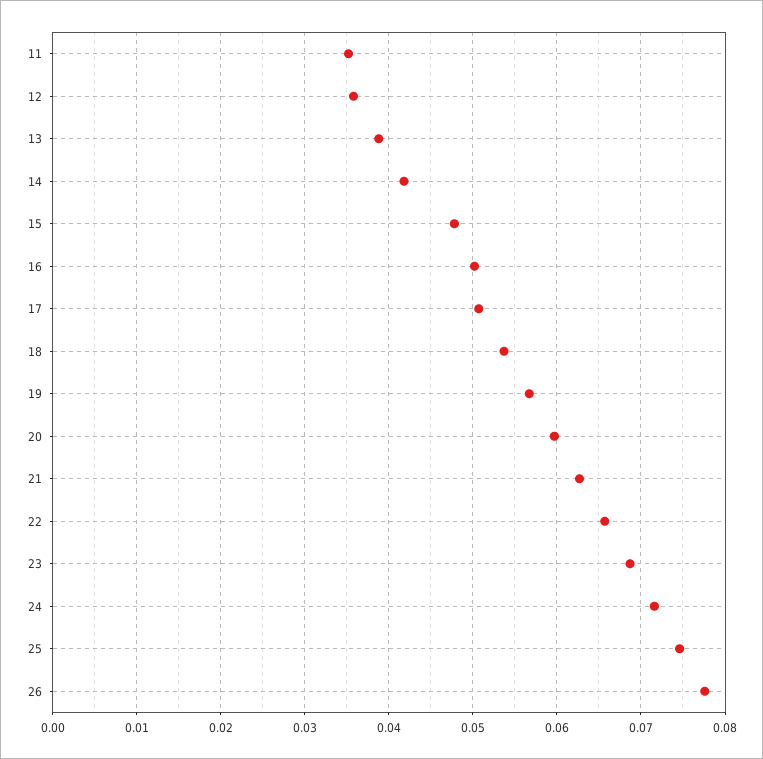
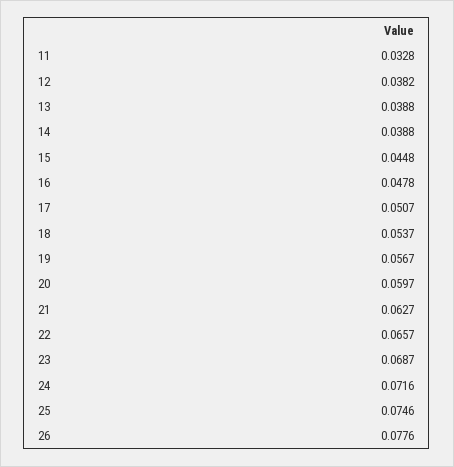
  {
-   "11": 0.035,
+   "11": 0.0328,
-   "12": 0.036,
+   "12": 0.0382,
    "13": 0.0388,
-   "14": 0.042,
+   "14": 0.0388,
-   "15": 0.048,
+   "15": 0.0448,
-   "16": 0.05,
+   "16": 0.0478,
    "17": 0.0507,
    "18": 0.0537,
    "19": 0.0567,
    "20": 0.0597,
    "21": 0.0627,
    "22": 0.0657,
    "23": 0.0687,
    "24": 0.0716,
    "25": 0.0746,
    "26": 0.0776
  }

